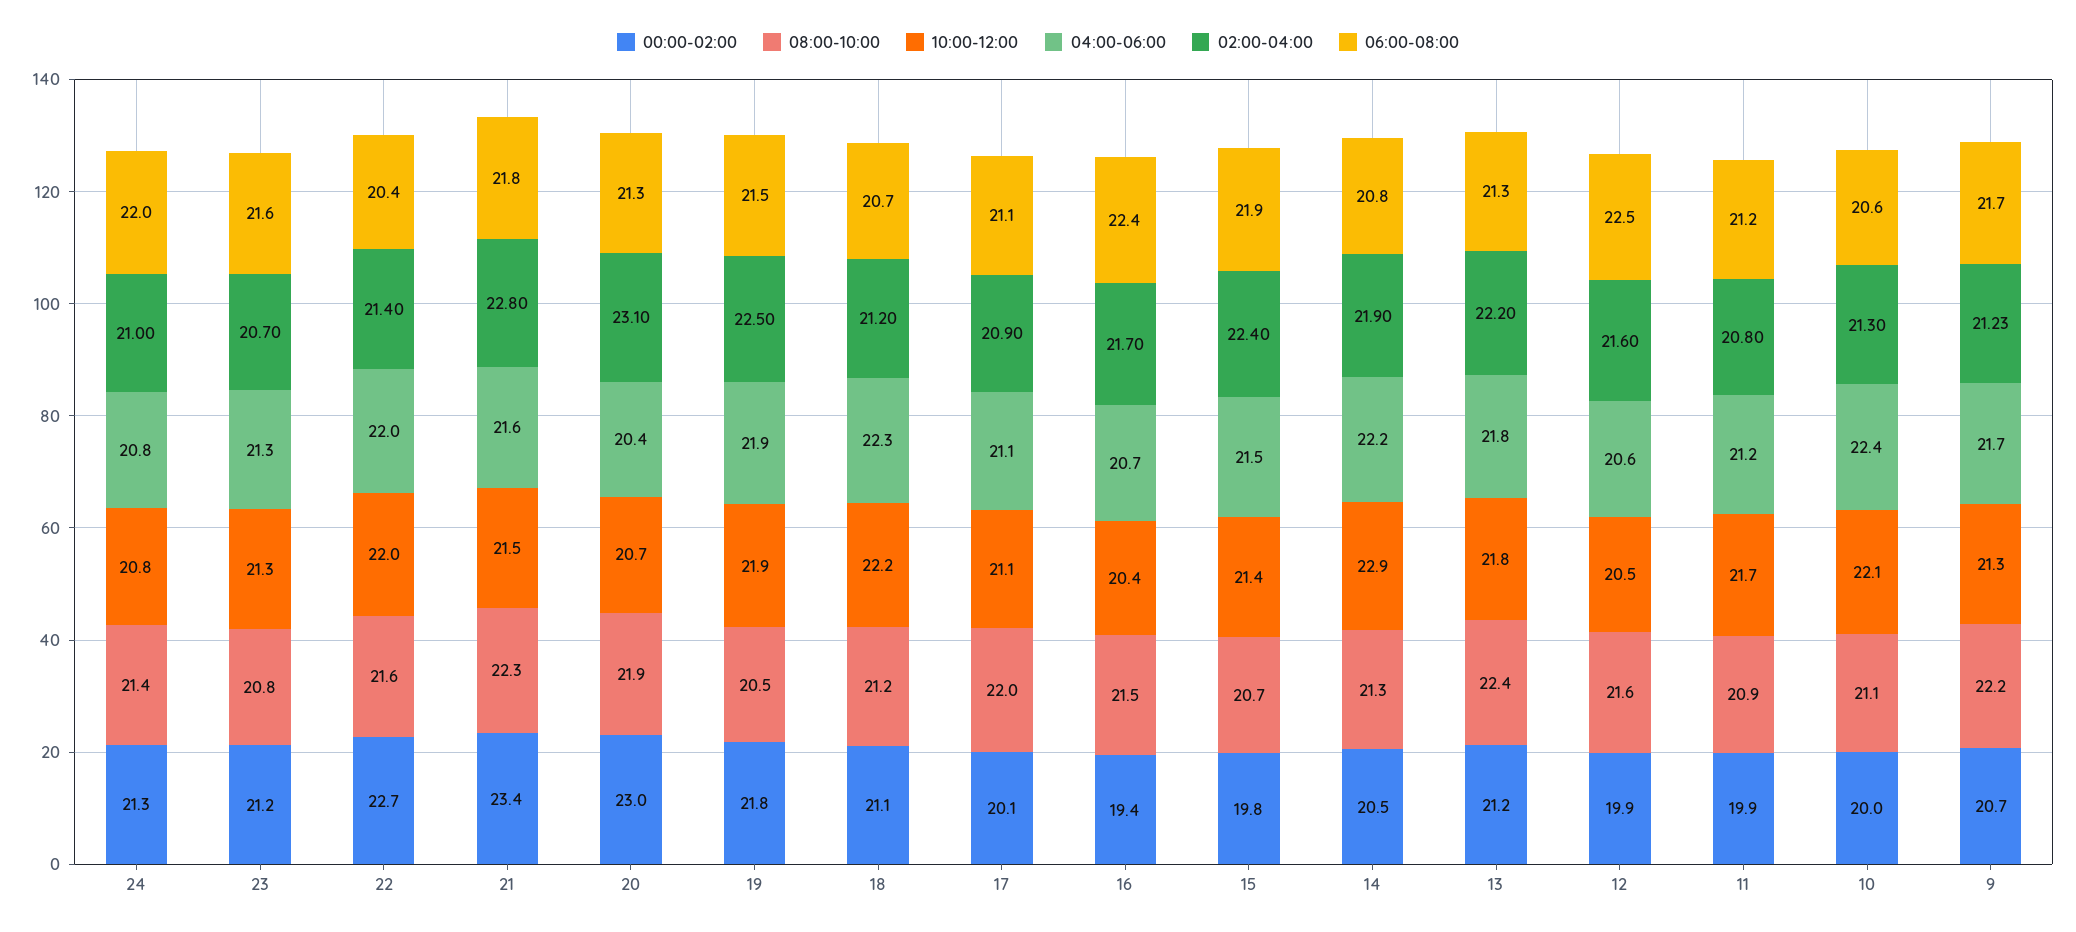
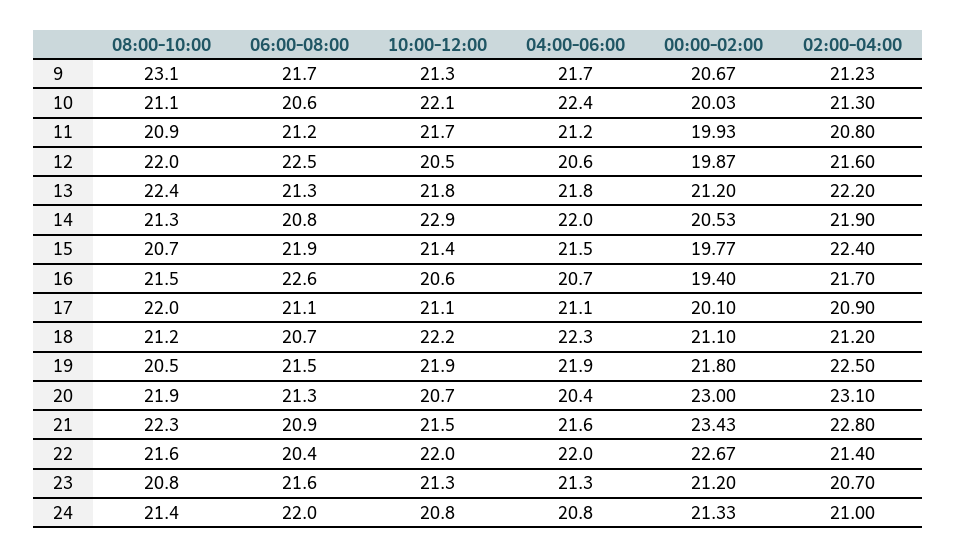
  {
    "00:00-02:00": {
      "24": 21.33,
      "23": 21.2,
      "22": 22.67,
      "21": 23.43,
      "20": 23,
      "19": 21.8,
      "18": 21.1,
      "17": 20.1,
      "16": 19.4,
      "15": 19.77,
      "14": 20.53,
      "13": 21.2,
      "12": 19.87,
      "11": 19.93,
      "10": 20.03,
      "9": 20.67
    },
    "08:00-10:00": {
      "24": 21.4,
      "23": 20.8,
      "22": 21.6,
      "21": 22.3,
      "20": 21.9,
      "19": 20.5,
      "18": 21.2,
      "17": 22,
      "16": 21.5,
      "15": 20.7,
      "14": 21.3,
      "13": 22.4,
-     "12": 21.6,
+     "12": 22,
      "11": 20.9,
      "10": 21.1,
-     "9": 22.2
+     "9": 23.1
    },
    "10:00-12:00": {
      "24": 20.8,
      "23": 21.3,
      "22": 22,
      "21": 21.5,
      "20": 20.7,
      "19": 21.9,
      "18": 22.2,
      "17": 21.1,
-     "16": 20.4,
+     "16": 20.6,
      "15": 21.4,
      "14": 22.9,
      "13": 21.8,
      "12": 20.5,
      "11": 21.7,
      "10": 22.1,
      "9": 21.3
    },
    "04:00-06:00": {
      "24": 20.8,
      "23": 21.3,
      "22": 22,
      "21": 21.6,
      "20": 20.4,
      "19": 21.9,
      "18": 22.3,
      "17": 21.1,
      "16": 20.7,
      "15": 21.5,
-     "14": 22.2,
+     "14": 22,
      "13": 21.8,
      "12": 20.6,
      "11": 21.2,
      "10": 22.4,
      "9": 21.7
    },
    "02:00-04:00": {
      "24": 21,
      "23": 20.7,
      "22": 21.4,
      "21": 22.8,
      "20": 23.1,
      "19": 22.5,
      "18": 21.2,
      "17": 20.9,
      "16": 21.7,
      "15": 22.4,
      "14": 21.9,
      "13": 22.2,
      "12": 21.6,
      "11": 20.8,
      "10": 21.3,
      "9": 21.23
    },
    "06:00-08:00": {
      "24": 22,
      "23": 21.6,
      "22": 20.4,
-     "21": 21.8,
+     "21": 20.9,
      "20": 21.3,
      "19": 21.5,
      "18": 20.7,
      "17": 21.1,
-     "16": 22.4,
+     "16": 22.6,
      "15": 21.9,
      "14": 20.8,
      "13": 21.3,
      "12": 22.5,
      "11": 21.2,
      "10": 20.6,
      "9": 21.7
    }
  }

